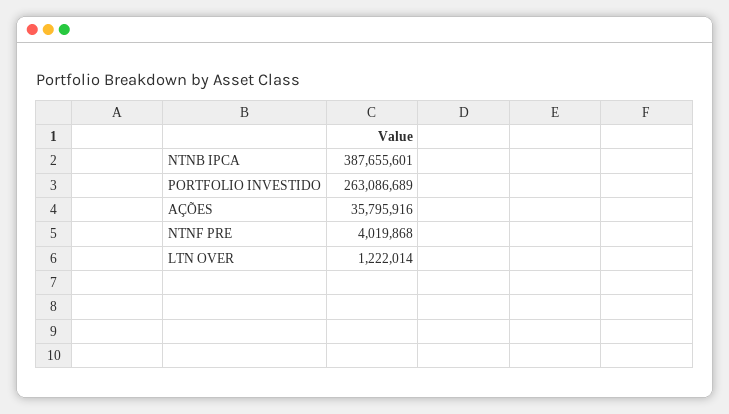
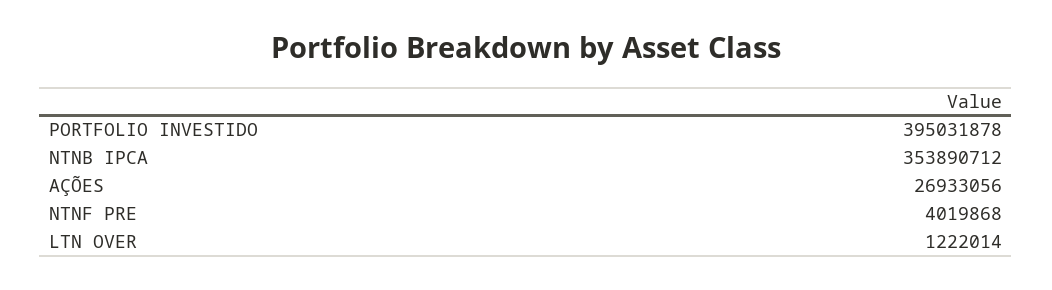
  {
-   "NTNB IPCA": 387655601,
+   "NTNB IPCA": 353890712,
-   "PORTFOLIO INVESTIDO": 263086689,
+   "PORTFOLIO INVESTIDO": 395031878,
-   "AÇÕES": 35795916,
+   "AÇÕES": 26933056,
    "NTNF PRE": 4019868,
    "LTN OVER": 1222014
  }

